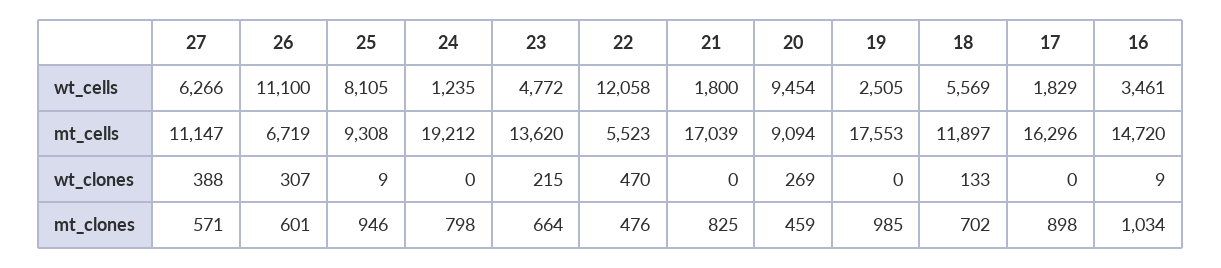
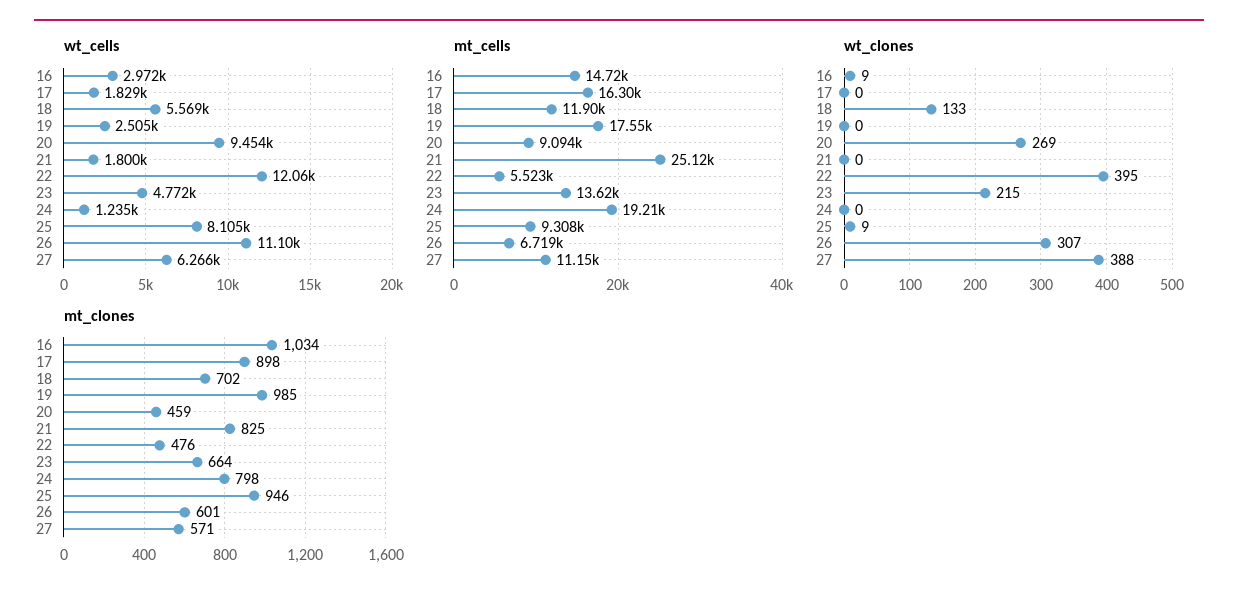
  {
    "wt_cells": {
      "27": 6266,
      "26": 11100,
      "25": 8105,
      "24": 1235,
      "23": 4772,
      "22": 12058,
      "21": 1800,
      "20": 9454,
      "19": 2505,
      "18": 5569,
      "17": 1829,
-     "16": 3461
+     "16": 2972
    },
    "mt_cells": {
      "27": 11147,
      "26": 6719,
      "25": 9308,
      "24": 19212,
      "23": 13620,
      "22": 5523,
-     "21": 17039,
+     "21": 25120,
      "20": 9094,
      "19": 17553,
      "18": 11897,
      "17": 16296,
      "16": 14720
    },
    "wt_clones": {
      "27": 388,
      "26": 307,
      "25": 9,
      "24": 0,
      "23": 215,
-     "22": 470,
+     "22": 395,
      "21": 0,
      "20": 269,
      "19": 0,
      "18": 133,
      "17": 0,
      "16": 9
    },
    "mt_clones": {
      "27": 571,
      "26": 601,
      "25": 946,
      "24": 798,
      "23": 664,
      "22": 476,
      "21": 825,
      "20": 459,
      "19": 985,
      "18": 702,
      "17": 898,
      "16": 1034
    }
  }

